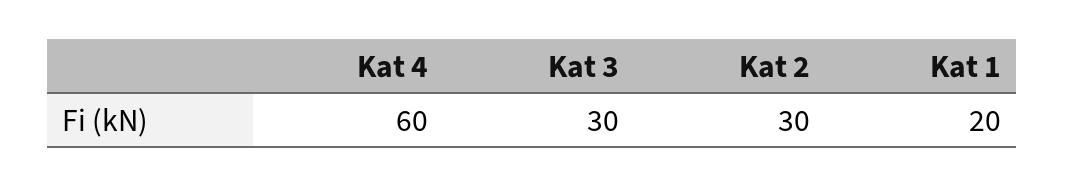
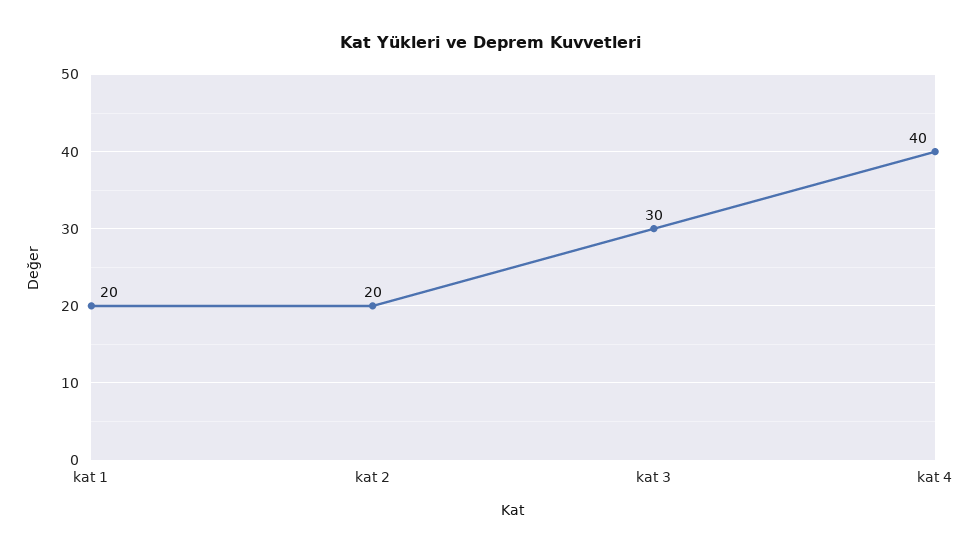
  {
-   "Kat 4": 60,
+   "Kat 4": 40,
    "Kat 3": 30,
-   "Kat 2": 30,
+   "Kat 2": 20,
    "Kat 1": 20
  }

